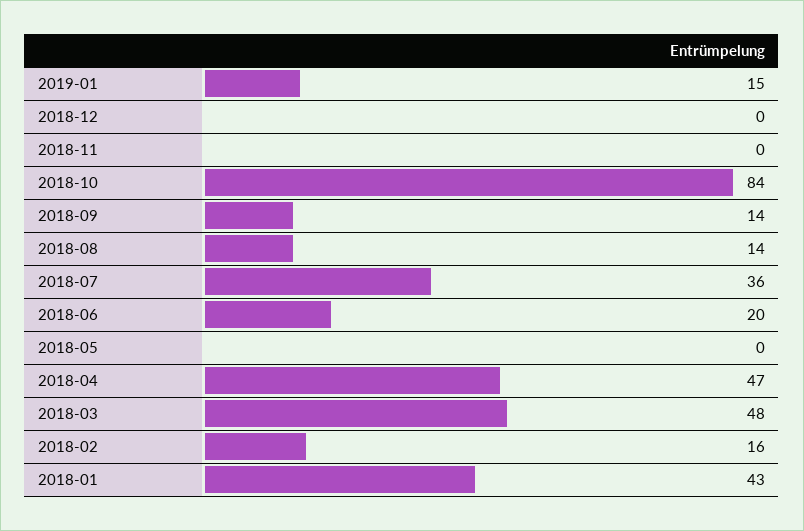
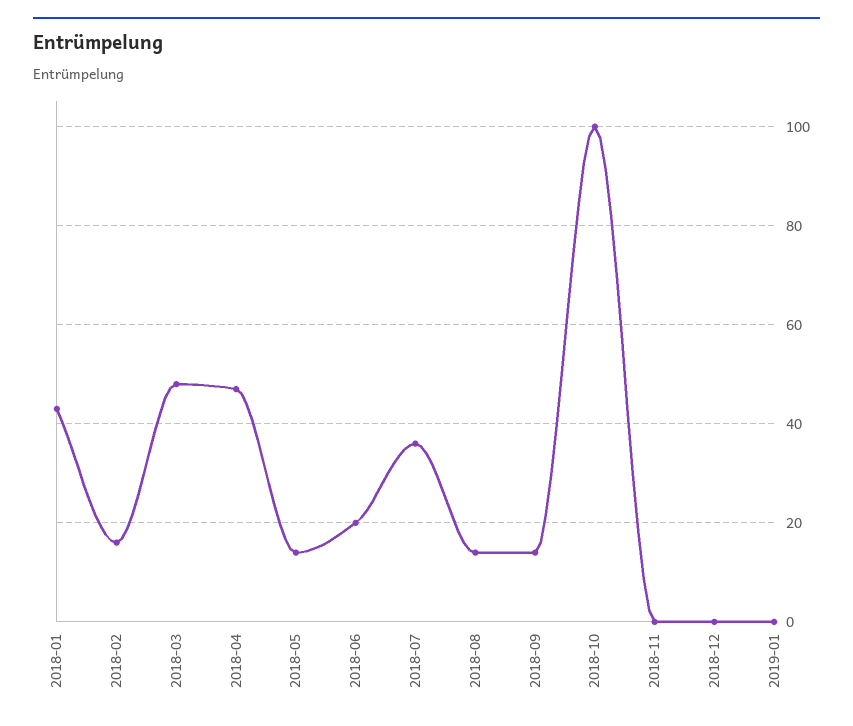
  {
-   "2019-01": 15,
+   "2019-01": 0,
    "2018-12": 0,
    "2018-11": 0,
-   "2018-10": 84,
+   "2018-10": 100,
    "2018-09": 14,
    "2018-08": 14,
    "2018-07": 36,
    "2018-06": 20,
-   "2018-05": 0,
+   "2018-05": 15,
    "2018-04": 47,
    "2018-03": 48,
    "2018-02": 16,
    "2018-01": 43
  }

